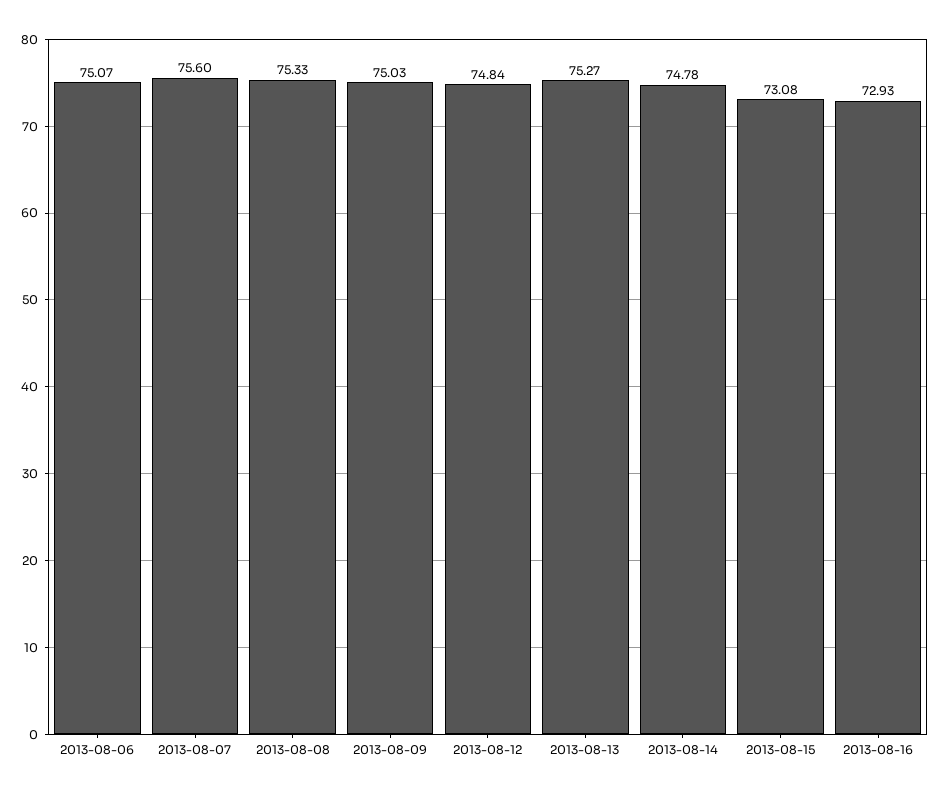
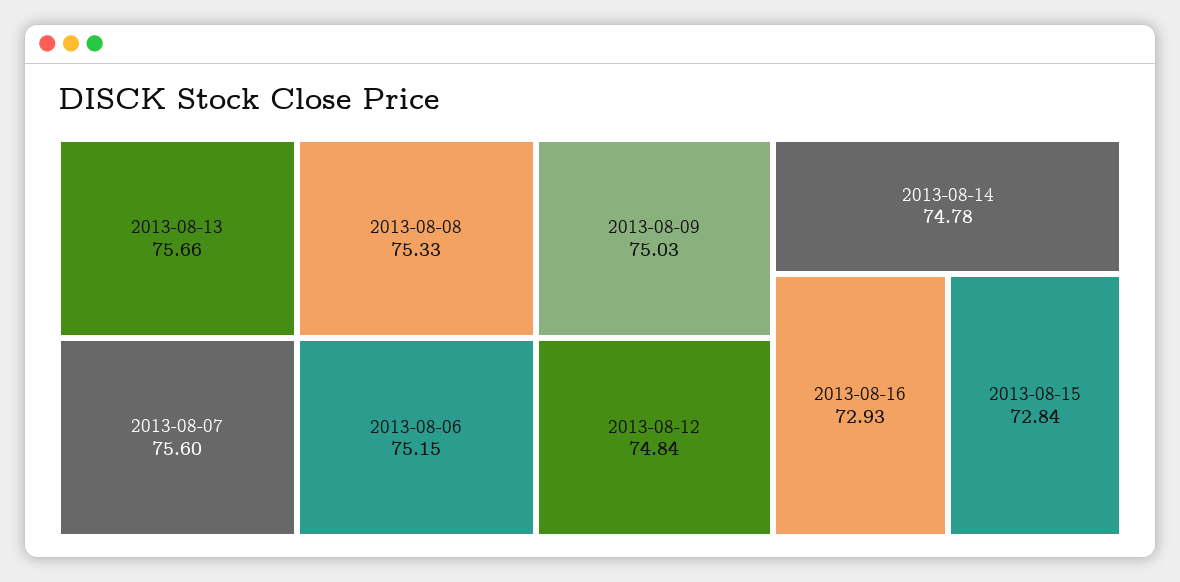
  {
-   "2013-08-06": 75.07,
+   "2013-08-06": 75.15,
    "2013-08-07": 75.6,
    "2013-08-08": 75.33,
    "2013-08-09": 75.03,
    "2013-08-12": 74.84,
-   "2013-08-13": 75.27,
+   "2013-08-13": 75.66,
    "2013-08-14": 74.78,
-   "2013-08-15": 73.08,
+   "2013-08-15": 72.84,
    "2013-08-16": 72.93
  }

